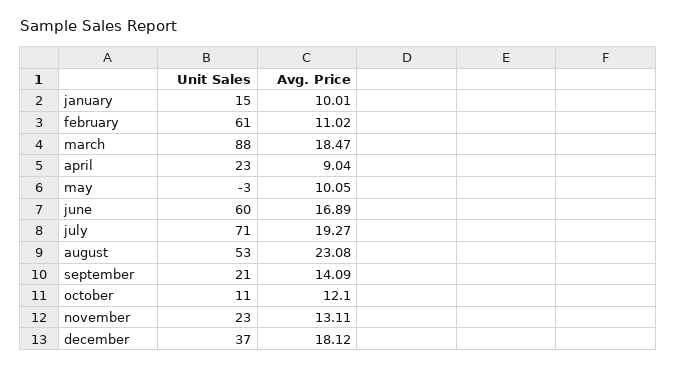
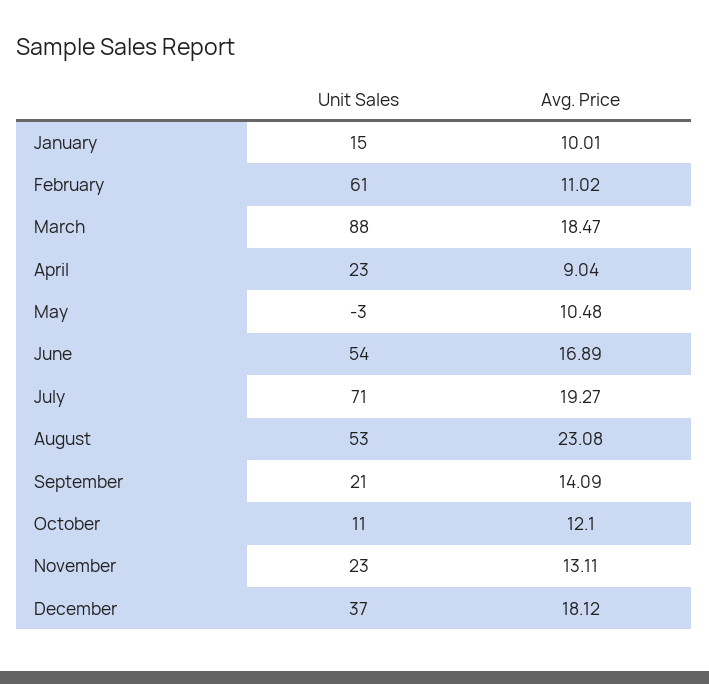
  {
    "Unit Sales": {
      "january": 15,
      "february": 61,
      "march": 88,
      "april": 23,
      "may": -3,
-     "june": 60,
+     "june": 54,
      "july": 71,
      "august": 53,
      "september": 21,
      "october": 11,
      "november": 23,
      "december": 37
    },
    "Avg. Price": {
      "january": 10.01,
      "february": 11.02,
      "march": 18.47,
      "april": 9.04,
-     "may": 10.05,
+     "may": 10.48,
      "june": 16.89,
      "july": 19.27,
      "august": 23.08,
      "september": 14.09,
      "october": 12.1,
      "november": 13.11,
      "december": 18.12
    }
  }

